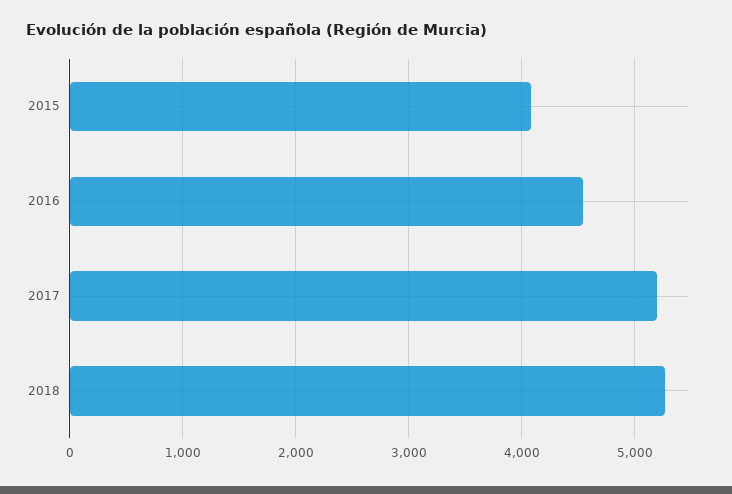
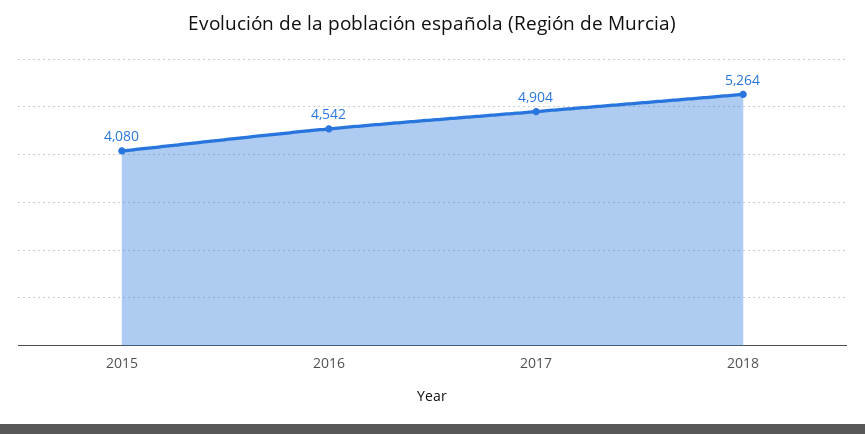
  {
    "2015": 4080,
    "2016": 4542,
-   "2017": 5200,
+   "2017": 4904,
    "2018": 5264
  }

